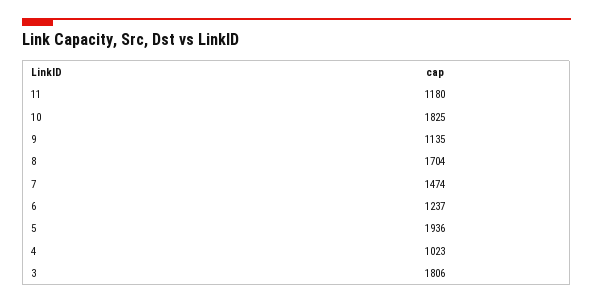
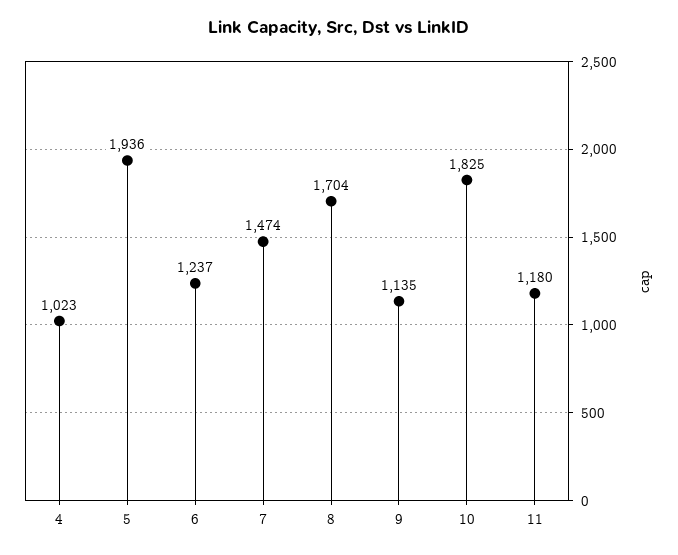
  {
    "11": 1180,
    "10": 1825,
    "9": 1135,
    "8": 1704,
    "7": 1474,
    "6": 1237,
    "5": 1936,
-   "4": 1023,
+   "4": 1023
-   "3": 1806
  }

